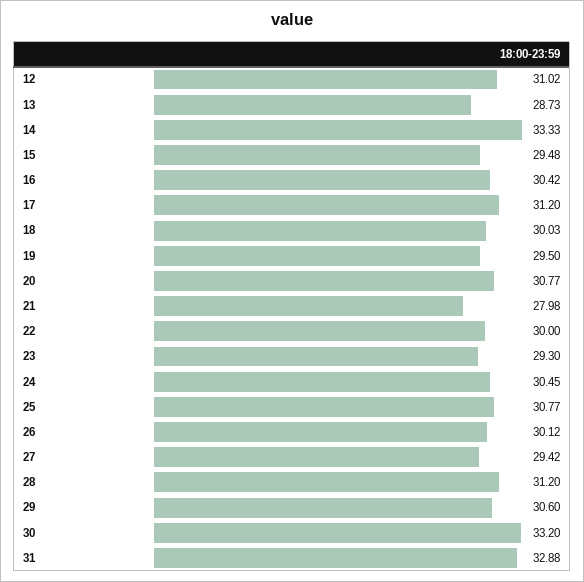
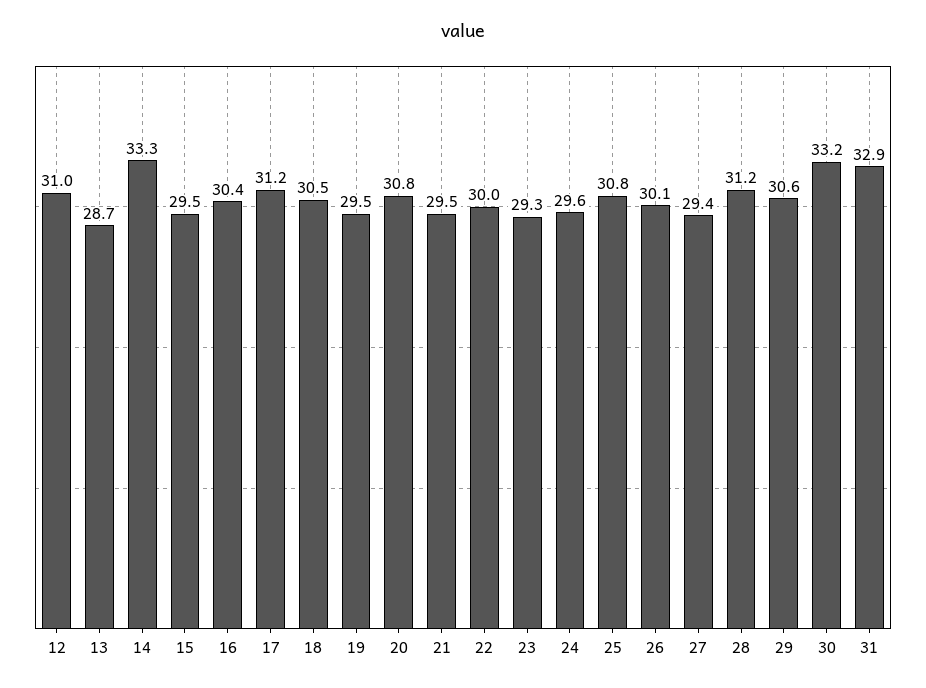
  {
    "12": 31.02,
    "13": 28.73,
    "14": 33.33,
    "15": 29.48,
    "16": 30.42,
    "17": 31.2,
-   "18": 30.03,
+   "18": 30.5,
    "19": 29.5,
    "20": 30.77,
-   "21": 27.98,
+   "21": 29.5,
    "22": 30,
    "23": 29.3,
-   "24": 30.45,
+   "24": 29.6,
    "25": 30.77,
    "26": 30.12,
    "27": 29.42,
    "28": 31.2,
    "29": 30.6,
    "30": 33.2,
    "31": 32.88
  }

